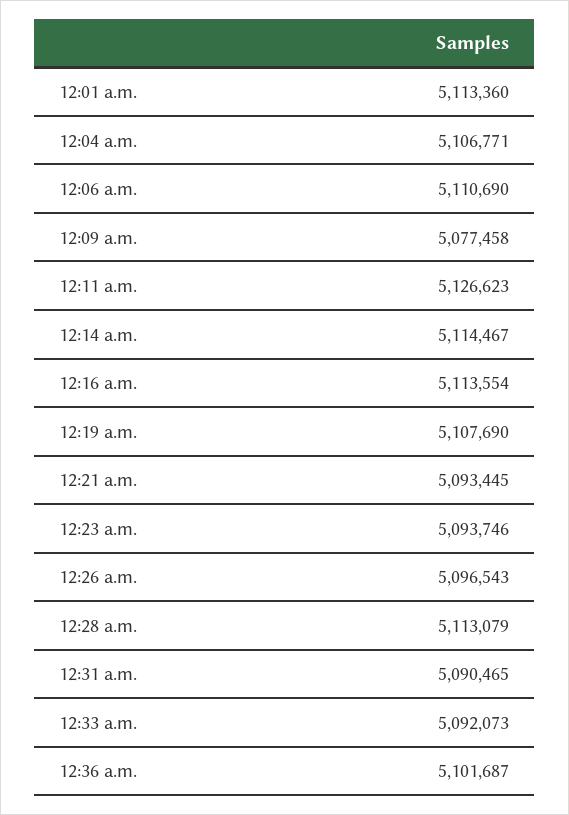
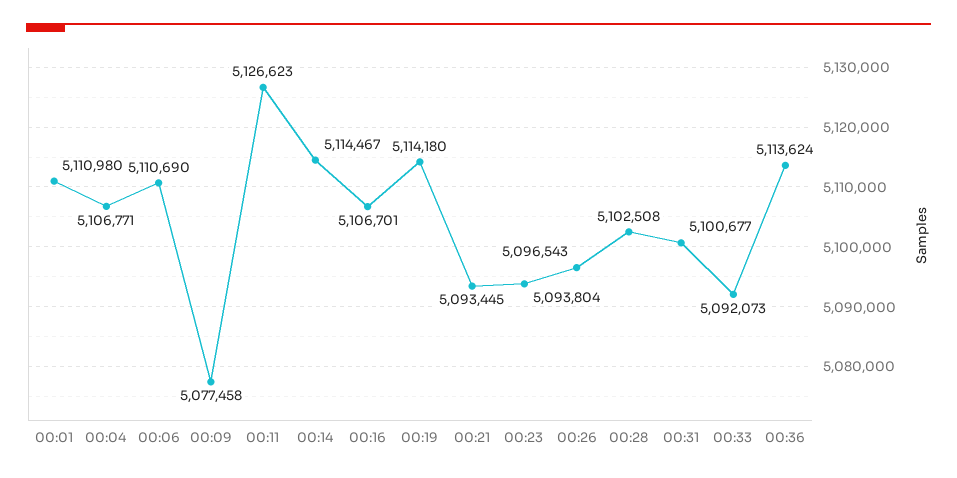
  {
-   "12:01 a.m.": 5113360,
+   "12:01 a.m.": 5110980,
    "12:04 a.m.": 5106771,
    "12:06 a.m.": 5110690,
    "12:09 a.m.": 5077458,
    "12:11 a.m.": 5126623,
    "12:14 a.m.": 5114467,
-   "12:16 a.m.": 5113554,
+   "12:16 a.m.": 5106701,
-   "12:19 a.m.": 5107690,
+   "12:19 a.m.": 5114180,
    "12:21 a.m.": 5093445,
-   "12:23 a.m.": 5093746,
+   "12:23 a.m.": 5093804,
    "12:26 a.m.": 5096543,
-   "12:28 a.m.": 5113079,
+   "12:28 a.m.": 5102508,
-   "12:31 a.m.": 5090465,
+   "12:31 a.m.": 5100677,
    "12:33 a.m.": 5092073,
-   "12:36 a.m.": 5101687
+   "12:36 a.m.": 5113624
  }

